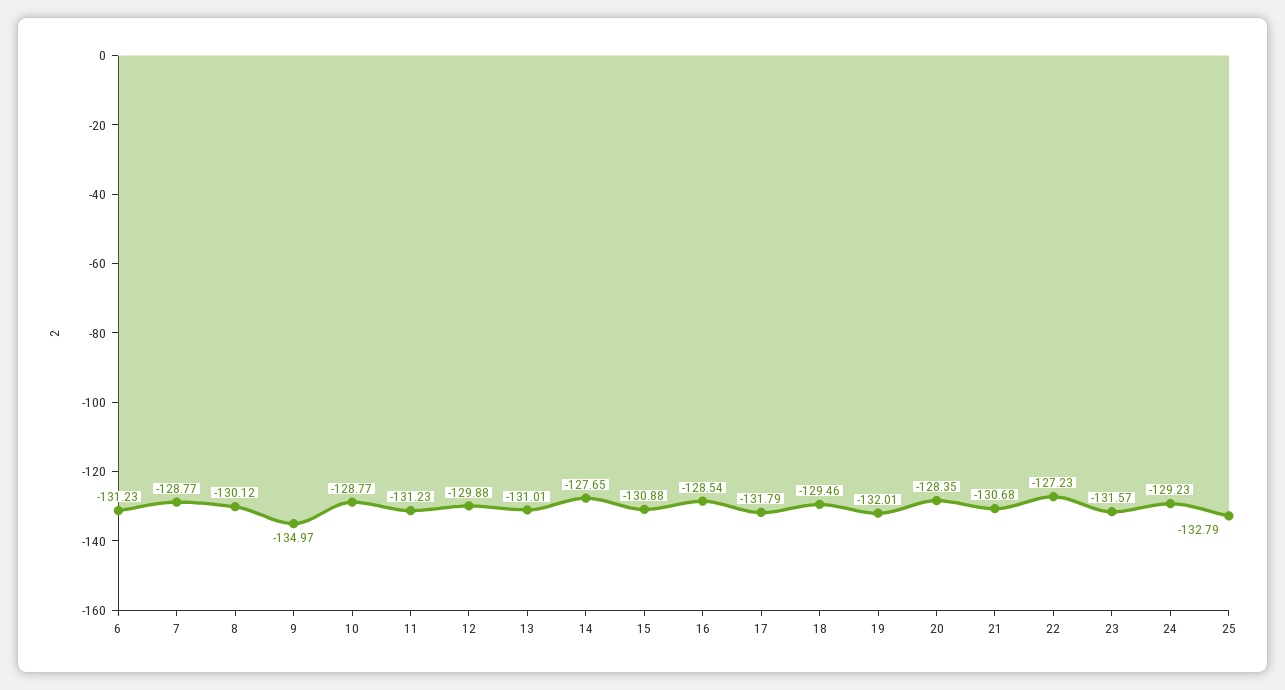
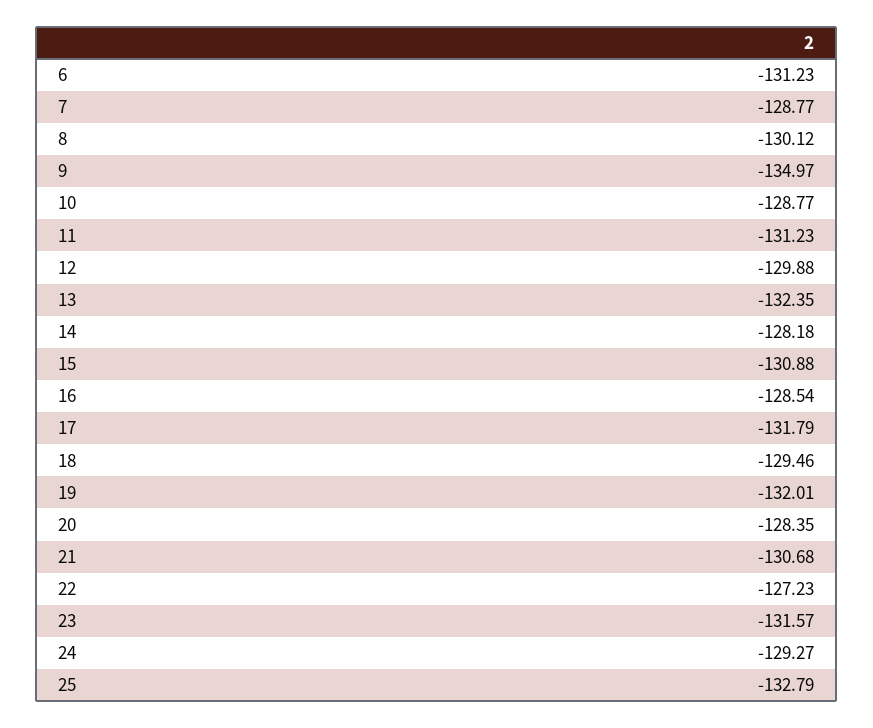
  {
    "6": -131.23,
    "7": -128.77,
    "8": -130.12,
    "9": -134.97,
    "10": -128.77,
    "11": -131.23,
    "12": -129.88,
-   "13": -131.01,
+   "13": -132.35,
-   "14": -127.65,
+   "14": -128.18,
    "15": -130.88,
    "16": -128.54,
    "17": -131.79,
    "18": -129.46,
    "19": -132.01,
    "20": -128.35,
    "21": -130.68,
    "22": -127.23,
    "23": -131.57,
-   "24": -129.23,
+   "24": -129.27,
    "25": -132.79
  }

